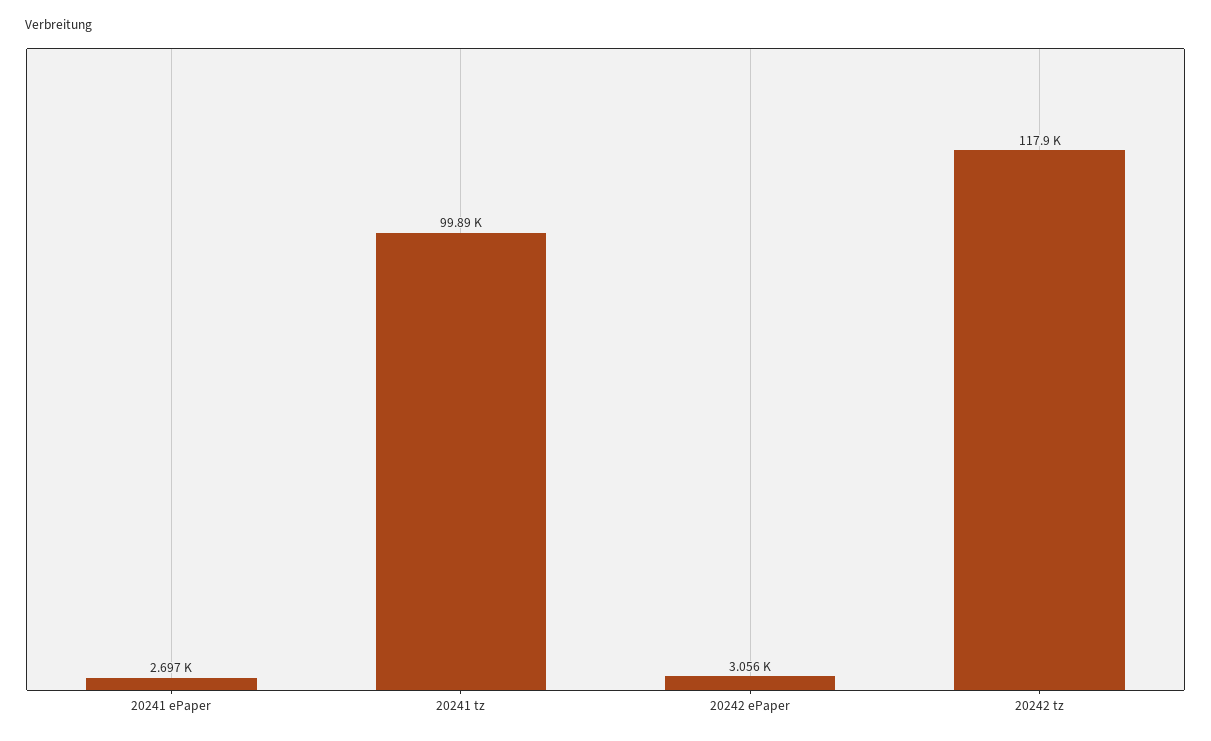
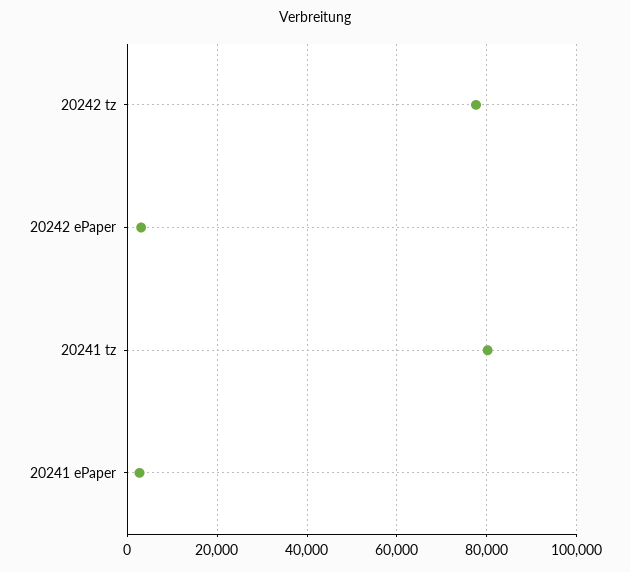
  {
    "20241 ePaper": 2697,
-   "20241 tz": 99890,
+   "20241 tz": 80000,
    "20242 ePaper": 3056,
-   "20242 tz": 117900
+   "20242 tz": 78000
  }

